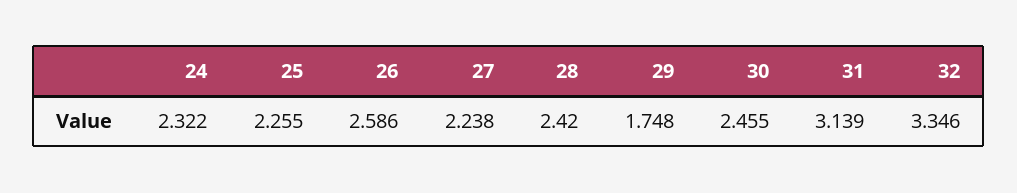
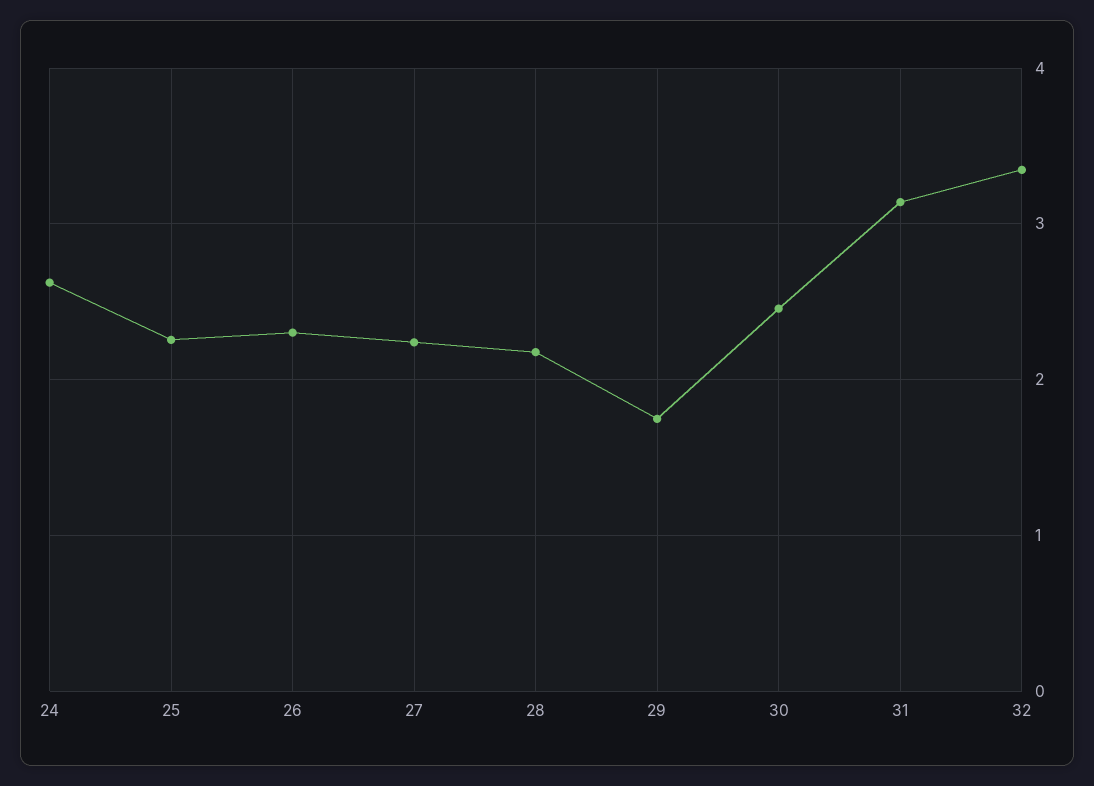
  {
-   "24": 2.322,
+   "24": 2.6,
    "25": 2.255,
-   "26": 2.586,
+   "26": 2.3,
    "27": 2.238,
-   "28": 2.42,
+   "28": 2.2,
    "29": 1.748,
    "30": 2.455,
    "31": 3.139,
    "32": 3.346
  }

